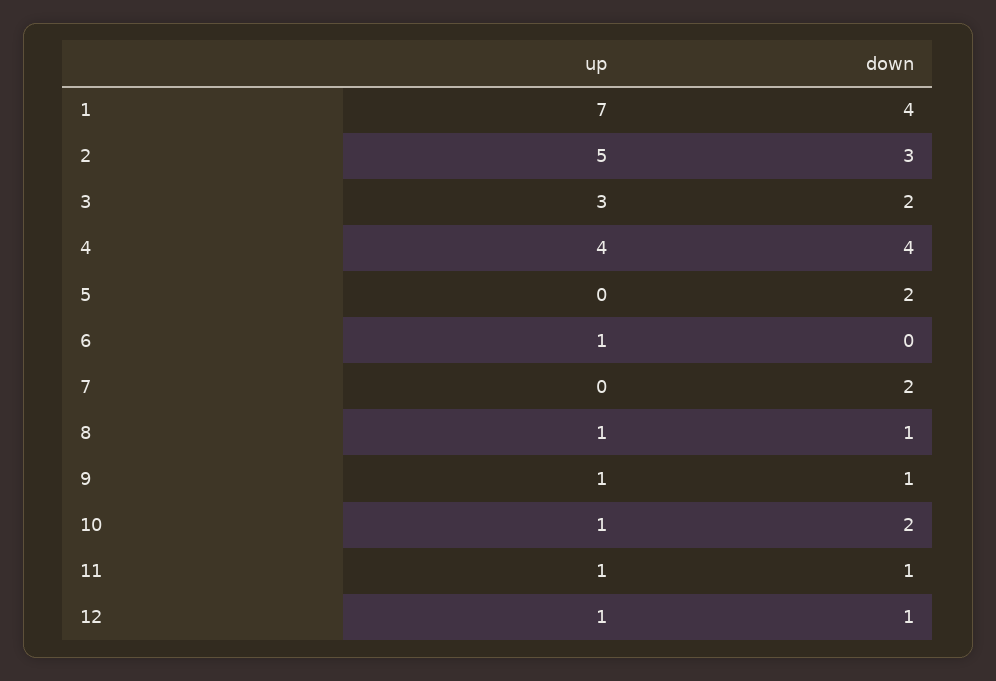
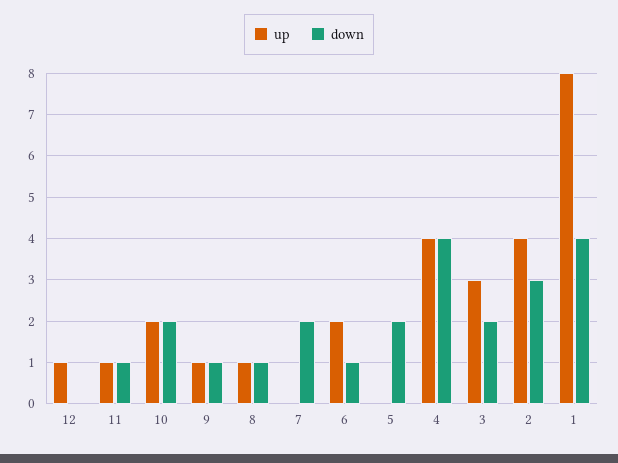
  {
    "up": {
-     "1": 7,
+     "1": 8,
-     "2": 5,
+     "2": 4,
      "3": 3,
      "4": 4,
      "5": 0,
-     "6": 1,
+     "6": 2,
      "7": 0,
      "8": 1,
      "9": 1,
-     "10": 1,
+     "10": 2,
      "11": 1,
      "12": 1
    },
    "down": {
      "1": 4,
      "2": 3,
      "3": 2,
      "4": 4,
      "5": 2,
-     "6": 0,
+     "6": 1,
      "7": 2,
      "8": 1,
      "9": 1,
      "10": 2,
      "11": 1,
-     "12": 1
+     "12": 0
    }
  }

